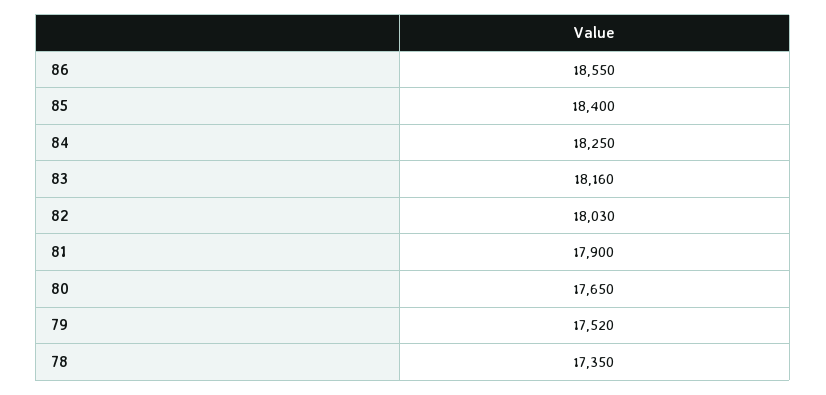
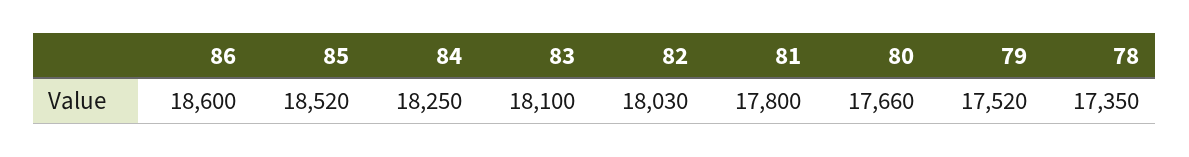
  {
-   "86": 18550,
+   "86": 18600,
-   "85": 18400,
+   "85": 18520,
    "84": 18250,
-   "83": 18160,
+   "83": 18100,
    "82": 18030,
-   "81": 17900,
+   "81": 17800,
-   "80": 17650,
+   "80": 17660,
    "79": 17520,
    "78": 17350
  }

